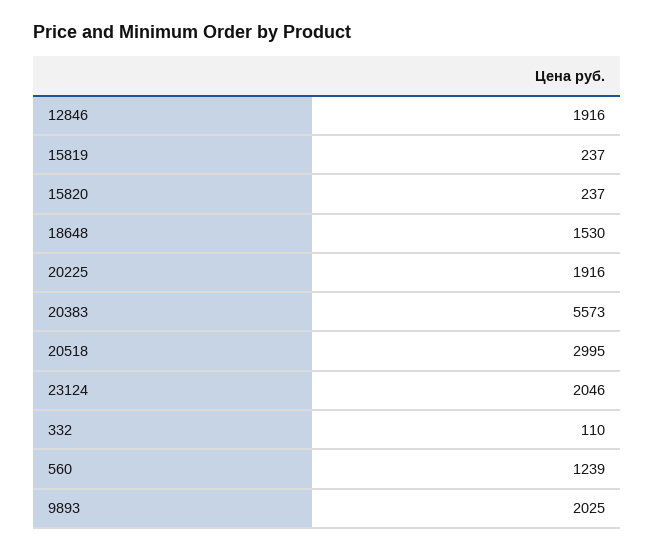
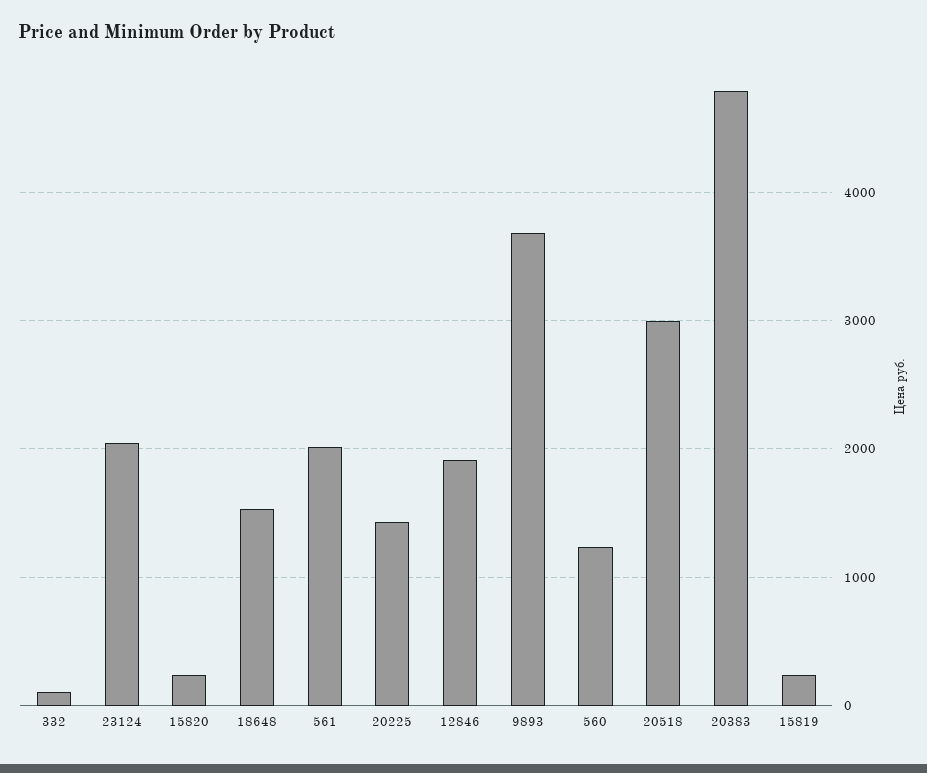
  {
    "12846": 1916,
    "15819": 237,
    "15820": 237,
    "18648": 1530,
-   "20225": 1916,
+   "20225": 1400,
-   "20383": 5573,
+   "20383": 4800,
    "20518": 2995,
    "23124": 2046,
    "332": 110,
    "560": 1239,
-   "9893": 2025
+   "9893": 3700,
+   "561": 2000
  }

